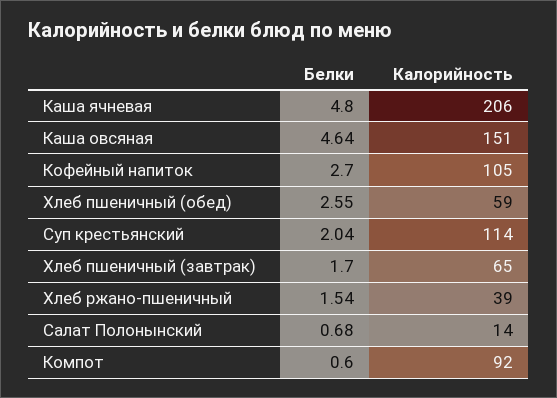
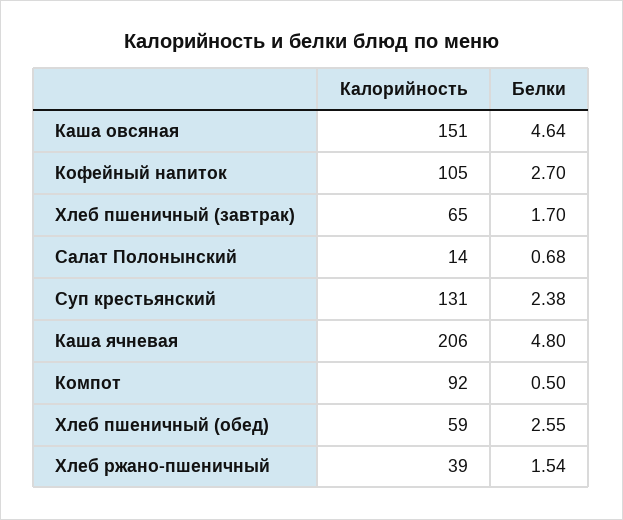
  {
    "Белки": {
      "Каша ячневая": 4.8,
      "Каша овсяная": 4.64,
      "Кофейный напиток": 2.7,
      "Хлеб пшеничный (обед)": 2.55,
-     "Суп крестьянский": 2.04,
+     "Суп крестьянский": 2.38,
      "Хлеб пшеничный (завтрак)": 1.7,
      "Хлеб ржано-пшеничный": 1.54,
      "Салат Полонынский": 0.68,
-     "Компот": 0.6
+     "Компот": 0.5
    },
    "Калорийность": {
      "Каша ячневая": 206,
      "Каша овсяная": 151,
      "Кофейный напиток": 105,
      "Хлеб пшеничный (обед)": 59,
-     "Суп крестьянский": 114,
+     "Суп крестьянский": 131,
      "Хлеб пшеничный (завтрак)": 65,
      "Хлеб ржано-пшеничный": 39,
      "Салат Полонынский": 14,
      "Компот": 92
    }
  }

